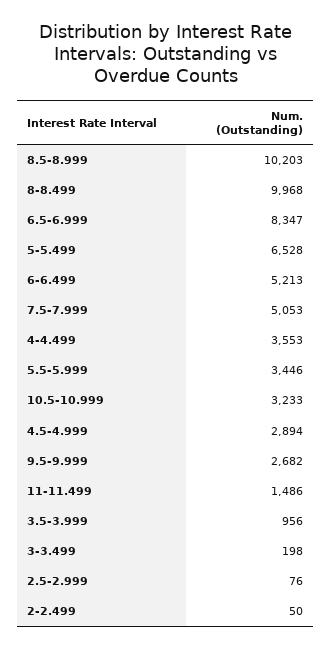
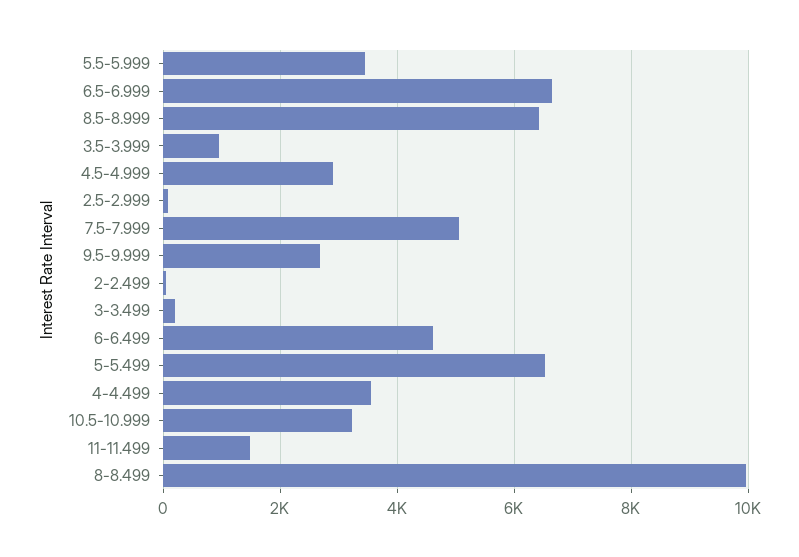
  {
-   "8.5-8.999": 10203,
+   "8.5-8.999": 6400,
    "8-8.499": 9968,
-   "6.5-6.999": 8347,
+   "6.5-6.999": 6600,
    "5-5.499": 6528,
-   "6-6.499": 5213,
+   "6-6.499": 4600,
    "7.5-7.999": 5053,
    "4-4.499": 3553,
    "5.5-5.999": 3446,
    "10.5-10.999": 3233,
    "4.5-4.999": 2894,
    "9.5-9.999": 2682,
    "11-11.499": 1486,
    "3.5-3.999": 956,
    "3-3.499": 198,
    "2.5-2.999": 76,
    "2-2.499": 50
  }

